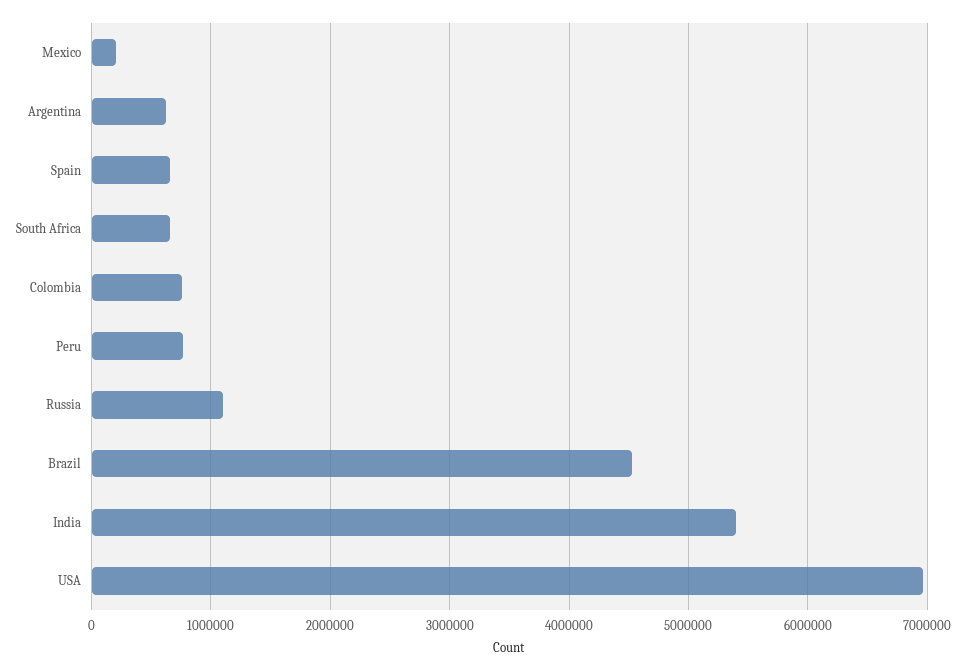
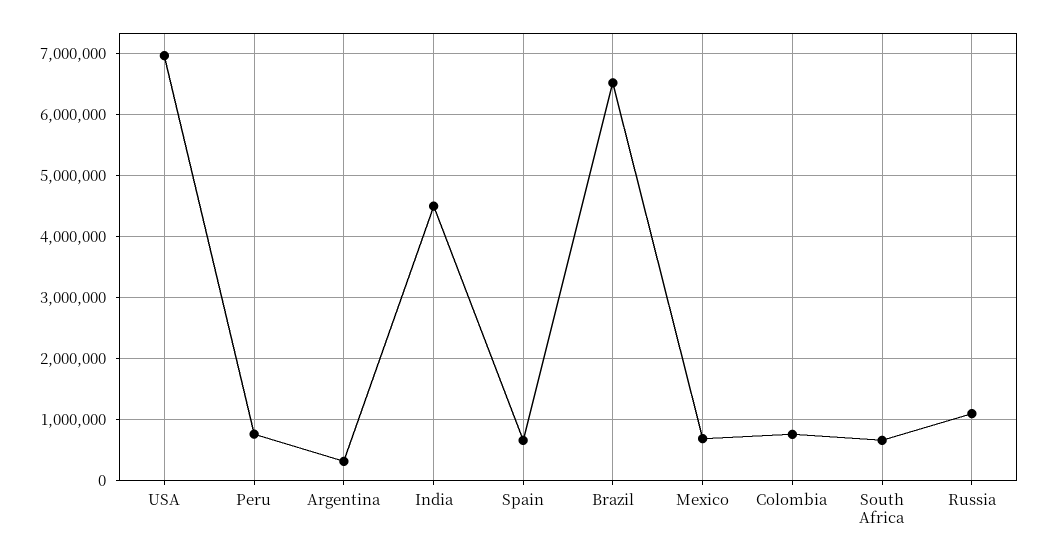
  {
-   "Mexico": 200000,
+   "Mexico": 700000,
-   "Argentina": 600000,
+   "Argentina": 300000,
    "Spain": 700000,
    "South Africa": 700000,
    "Colombia": 800000,
    "Peru": 800000,
    "Russia": 1100000,
-   "Brazil": 4500000,
+   "Brazil": 6500000,
-   "India": 5400000,
+   "India": 4500000,
    "USA": 7000000
  }

